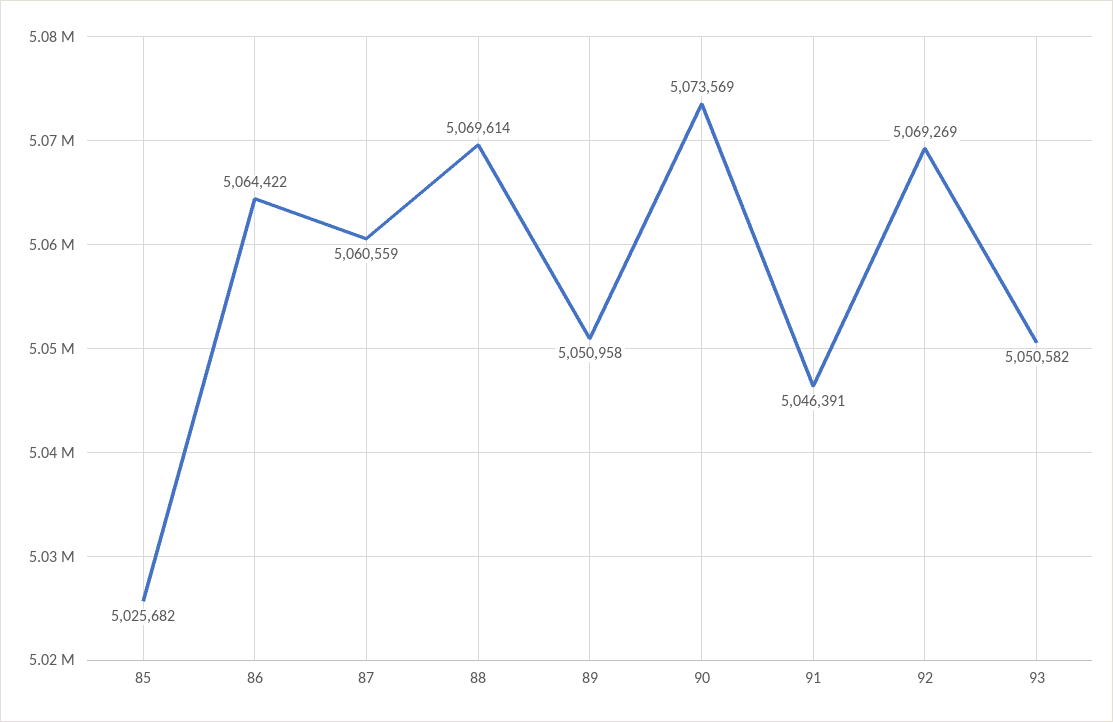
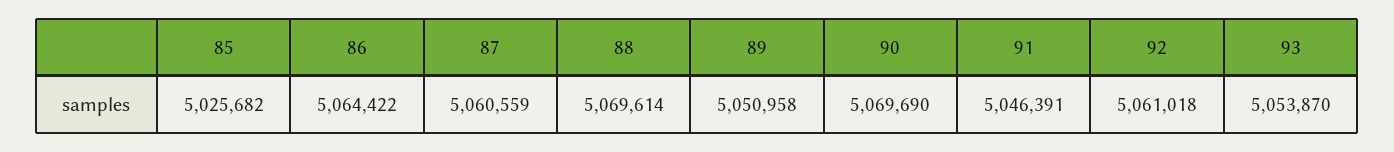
  {
    "85": 5025682,
    "86": 5064422,
    "87": 5060559,
    "88": 5069614,
    "89": 5050958,
-   "90": 5073569,
+   "90": 5069690,
    "91": 5046391,
-   "92": 5069269,
+   "92": 5061018,
-   "93": 5050582
+   "93": 5053870
  }

